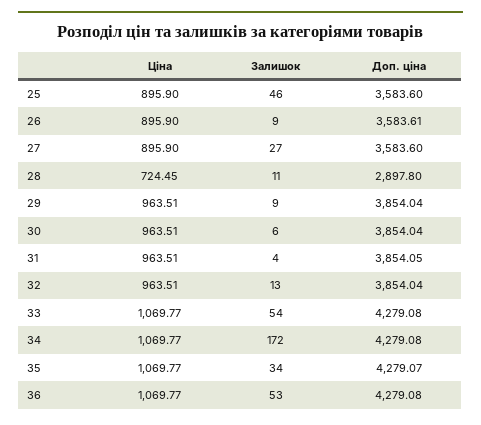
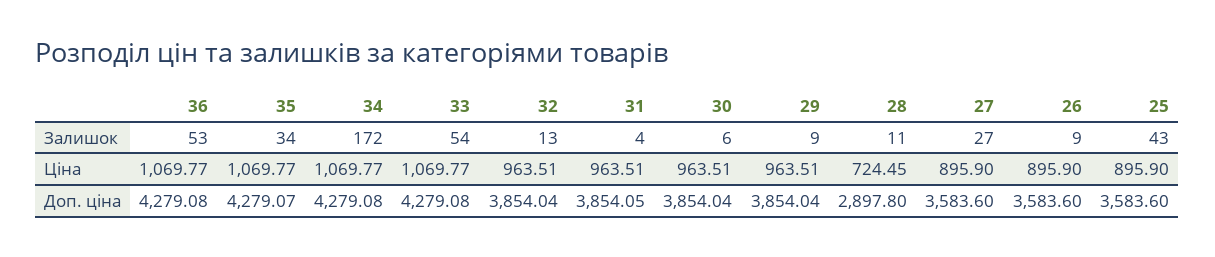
  {
    "Ціна": {
      "25": 895.9,
      "26": 895.9,
      "27": 895.9,
      "28": 724.45,
      "29": 963.51,
      "30": 963.51,
      "31": 963.51,
      "32": 963.51,
      "33": 1069.77,
      "34": 1069.77,
      "35": 1069.77,
      "36": 1069.77
    },
    "Залишок": {
-     "25": 46,
+     "25": 43,
      "26": 9,
      "27": 27,
      "28": 11,
      "29": 9,
      "30": 6,
      "31": 4,
      "32": 13,
      "33": 54,
      "34": 172,
      "35": 34,
      "36": 53
    },
    "Доп. ціна": {
      "25": 3583.6,
-     "26": 3583.61,
+     "26": 3583.6,
      "27": 3583.6,
      "28": 2897.8,
      "29": 3854.04,
      "30": 3854.04,
      "31": 3854.05,
      "32": 3854.04,
      "33": 4279.08,
      "34": 4279.08,
      "35": 4279.07,
      "36": 4279.08
    }
  }

